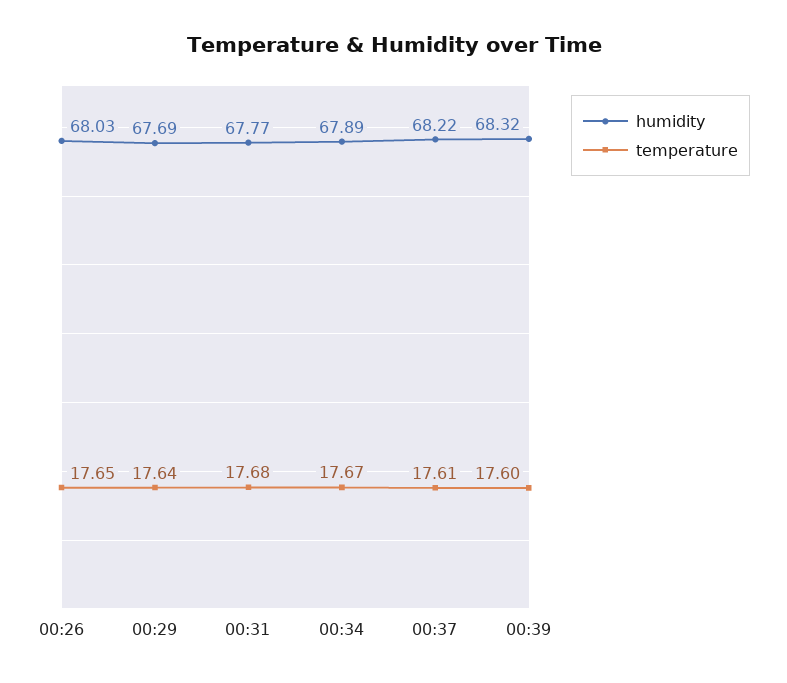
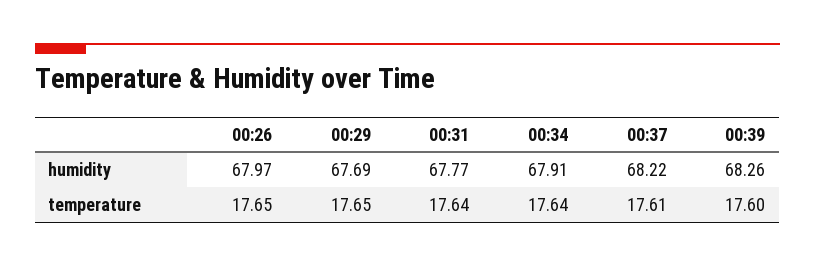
  {
    "humidity": {
-     "00:26": 68.03,
+     "00:26": 67.97,
      "00:29": 67.69,
      "00:31": 67.77,
-     "00:34": 67.89,
+     "00:34": 67.91,
      "00:37": 68.22,
-     "00:39": 68.32
+     "00:39": 68.26
    },
    "temperature": {
      "00:26": 17.65,
-     "00:29": 17.64,
+     "00:29": 17.65,
-     "00:31": 17.68,
+     "00:31": 17.64,
-     "00:34": 17.67,
+     "00:34": 17.64,
      "00:37": 17.61,
      "00:39": 17.6
    }
  }

